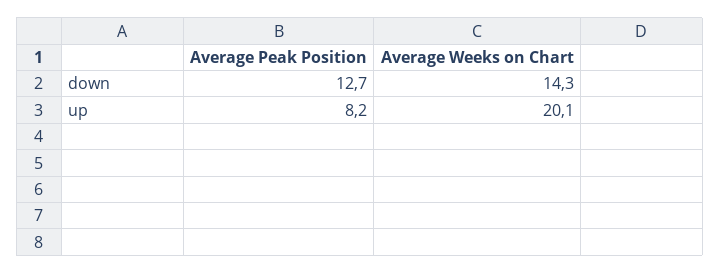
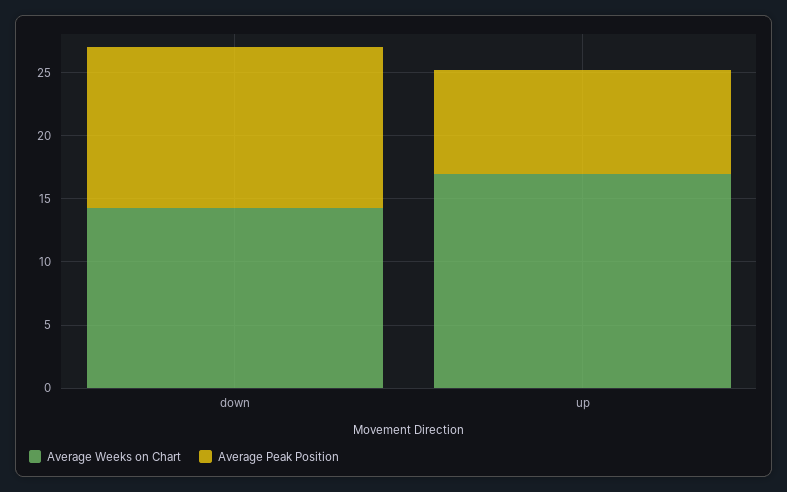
  {
    "Average Peak Position": {
      "down": 12.7,
      "up": 8.2
    },
    "Average Weeks on Chart": {
      "down": 14.3,
-     "up": 20.1
+     "up": 17
    }
  }

